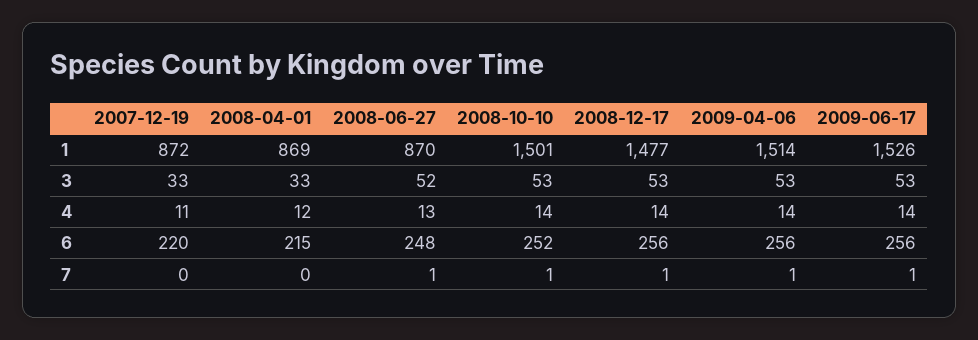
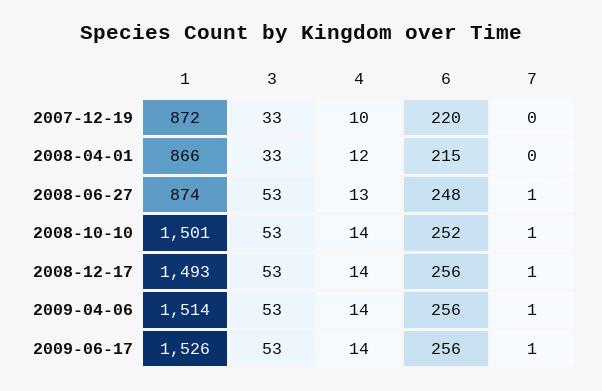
  {
    "2007-12-19": {
      "1": 872,
      "3": 33,
-     "4": 11,
+     "4": 10,
      "6": 220,
      "7": 0
    },
    "2008-04-01": {
-     "1": 869,
+     "1": 866,
      "3": 33,
      "4": 12,
      "6": 215,
      "7": 0
    },
    "2008-06-27": {
-     "1": 870,
+     "1": 874,
-     "3": 52,
+     "3": 53,
      "4": 13,
      "6": 248,
      "7": 1
    },
    "2008-10-10": {
      "1": 1501,
      "3": 53,
      "4": 14,
      "6": 252,
      "7": 1
    },
    "2008-12-17": {
-     "1": 1477,
+     "1": 1493,
      "3": 53,
      "4": 14,
      "6": 256,
      "7": 1
    },
    "2009-04-06": {
      "1": 1514,
      "3": 53,
      "4": 14,
      "6": 256,
      "7": 1
    },
    "2009-06-17": {
      "1": 1526,
      "3": 53,
      "4": 14,
      "6": 256,
      "7": 1
    }
  }

